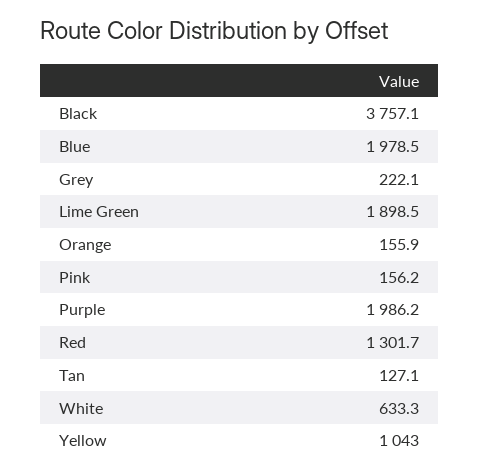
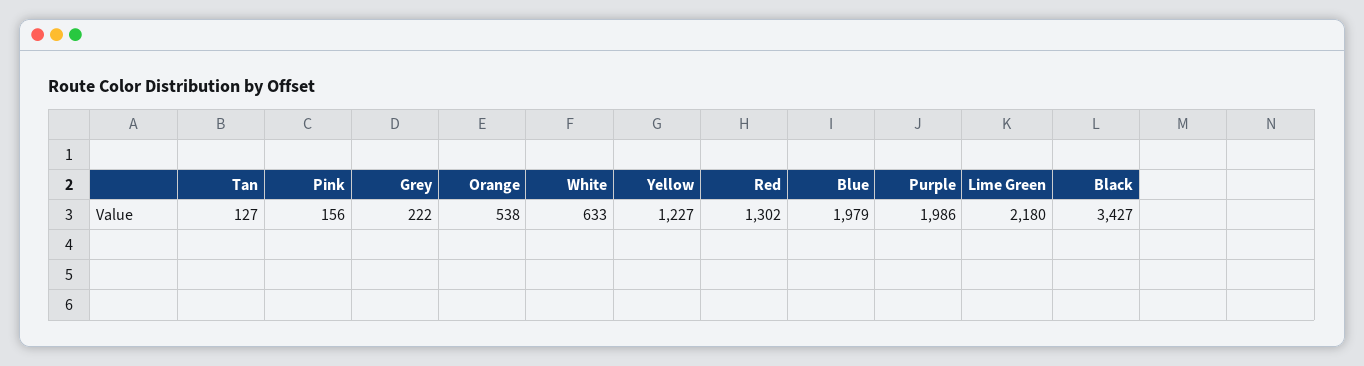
  {
-   "Black": 3757.1,
+   "Black": 3427,
    "Blue": 1978.5,
    "Grey": 222.1,
-   "Lime Green": 1898.5,
+   "Lime Green": 2180,
-   "Orange": 155.9,
+   "Orange": 538,
    "Pink": 156.2,
    "Purple": 1986.2,
    "Red": 1301.7,
    "Tan": 127.1,
    "White": 633.3,
-   "Yellow": 1043
+   "Yellow": 1227
  }

